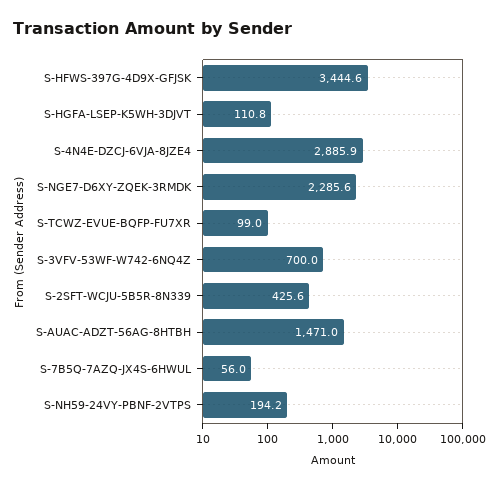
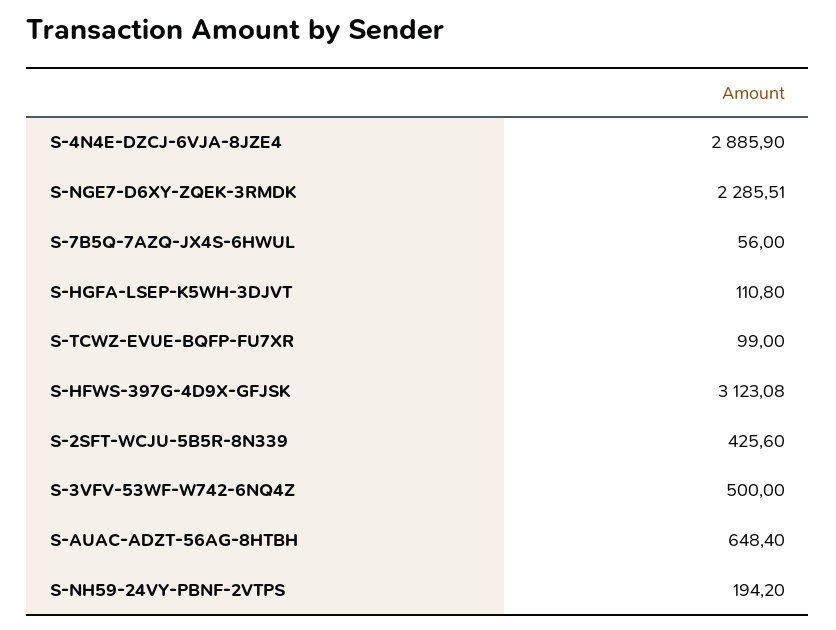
  {
-   "S-HFWS-397G-4D9X-GFJSK": 3444.6,
+   "S-HFWS-397G-4D9X-GFJSK": 3123.08,
    "S-HGFA-LSEP-K5WH-3DJVT": 110.8,
    "S-4N4E-DZCJ-6VJA-8JZE4": 2885.9,
-   "S-NGE7-D6XY-ZQEK-3RMDK": 2285.6,
+   "S-NGE7-D6XY-ZQEK-3RMDK": 2285.51,
    "S-TCWZ-EVUE-BQFP-FU7XR": 99,
-   "S-3VFV-53WF-W742-6NQ4Z": 700,
+   "S-3VFV-53WF-W742-6NQ4Z": 500,
    "S-2SFT-WCJU-5B5R-8N339": 425.6,
-   "S-AUAC-ADZT-56AG-8HTBH": 1471,
+   "S-AUAC-ADZT-56AG-8HTBH": 648.4,
    "S-7B5Q-7AZQ-JX4S-6HWUL": 56,
    "S-NH59-24VY-PBNF-2VTPS": 194.2
  }

